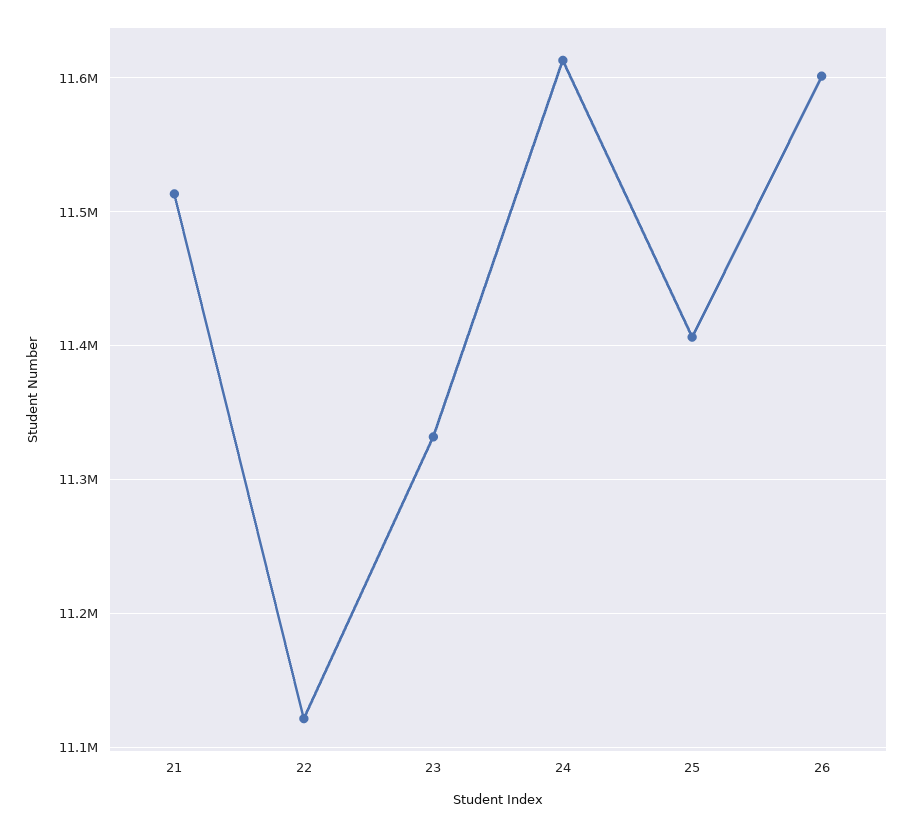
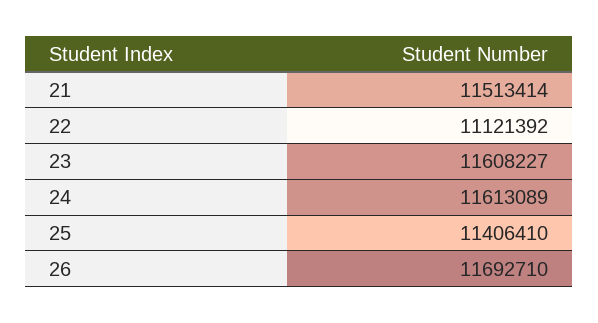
  {
    "21": 11513414,
    "22": 11121392,
-   "23": 11330000,
+   "23": 11608227,
    "24": 11613089,
    "25": 11406410,
-   "26": 11600000
+   "26": 11692710
  }

